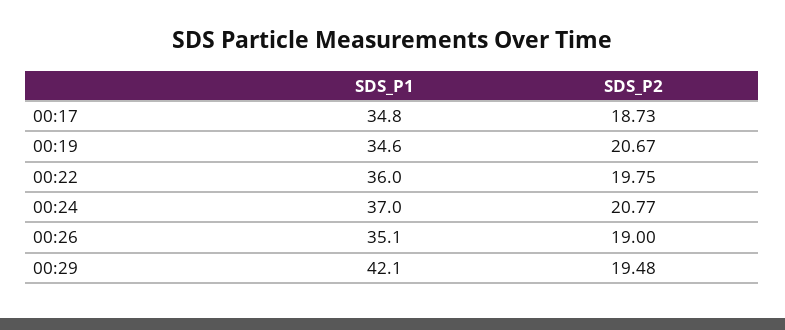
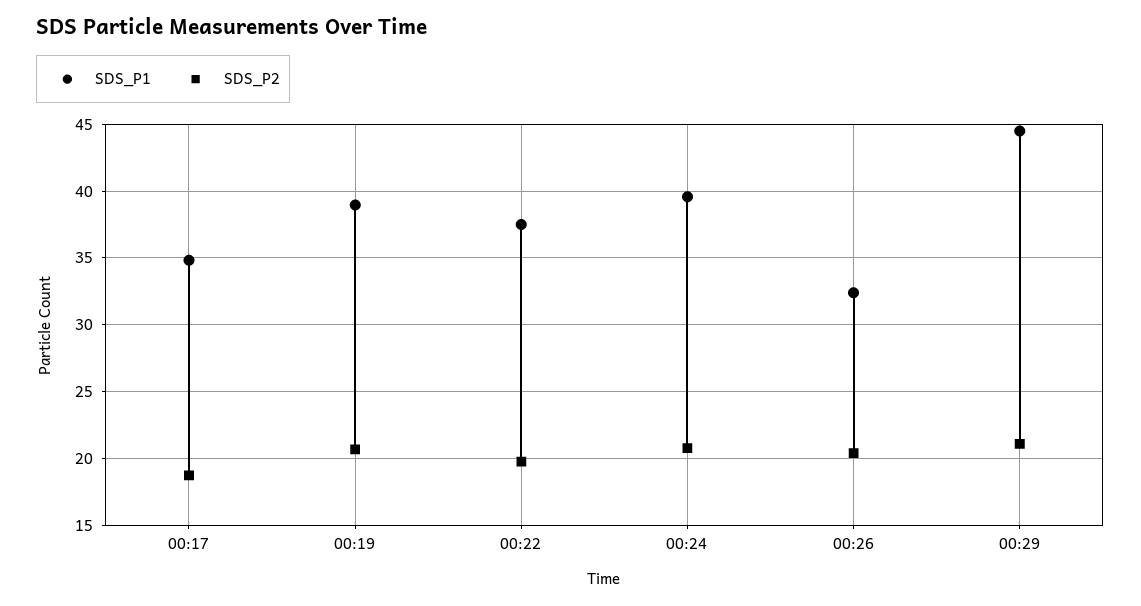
  {
    "SDS_P1": {
      "00:17": 34.8,
-     "00:19": 34.6,
+     "00:19": 39,
-     "00:22": 36,
+     "00:22": 37.5,
-     "00:24": 37,
+     "00:24": 39.5,
-     "00:26": 35.1,
+     "00:26": 32.5,
-     "00:29": 42.1
+     "00:29": 44.5
    },
    "SDS_P2": {
      "00:17": 18.73,
      "00:19": 20.67,
      "00:22": 19.75,
      "00:24": 20.77,
-     "00:26": 19,
+     "00:26": 20.5,
-     "00:29": 19.48
+     "00:29": 21
    }
  }

